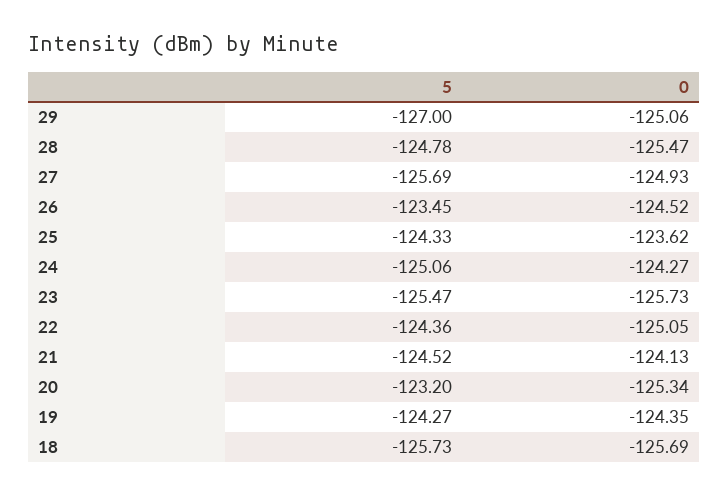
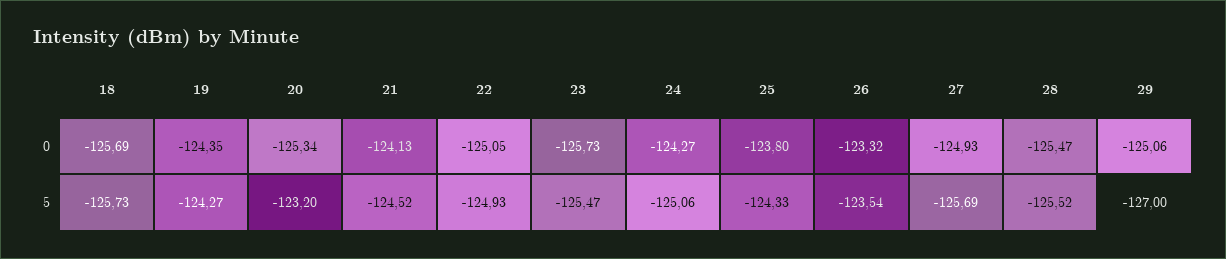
  {
    "5": {
      "29": -127,
-     "28": -124.78,
+     "28": -125.52,
      "27": -125.69,
-     "26": -123.45,
+     "26": -123.54,
      "25": -124.33,
      "24": -125.06,
      "23": -125.47,
-     "22": -124.36,
+     "22": -124.93,
      "21": -124.52,
      "20": -123.2,
      "19": -124.27,
      "18": -125.73
    },
    "0": {
      "29": -125.06,
      "28": -125.47,
      "27": -124.93,
-     "26": -124.52,
+     "26": -123.32,
-     "25": -123.62,
+     "25": -123.8,
      "24": -124.27,
      "23": -125.73,
      "22": -125.05,
      "21": -124.13,
      "20": -125.34,
      "19": -124.35,
      "18": -125.69
    }
  }

